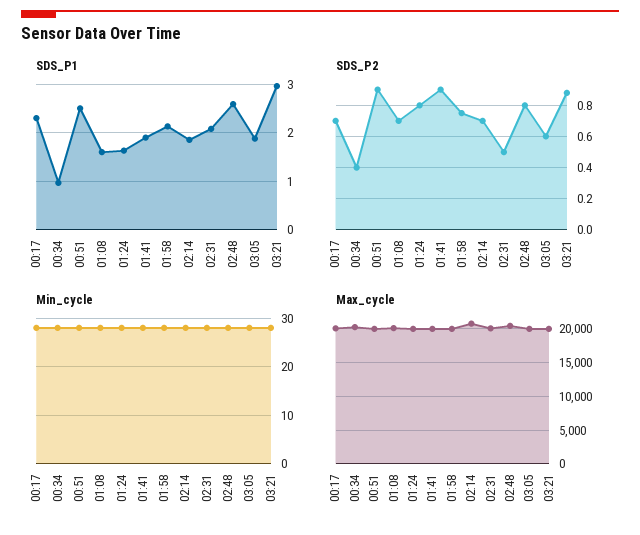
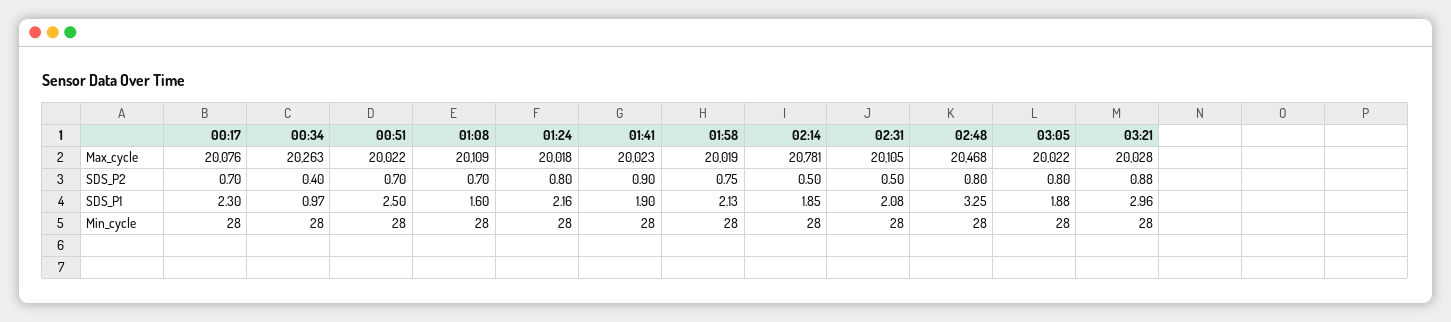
  {
    "SDS_P1": {
      "00:17": 2.3,
      "00:34": 0.97,
      "00:51": 2.5,
      "01:08": 1.6,
-     "01:24": 1.6,
+     "01:24": 2.16,
      "01:41": 1.9,
      "01:58": 2.13,
      "02:14": 1.85,
      "02:31": 2.08,
-     "02:48": 2.6,
+     "02:48": 3.25,
      "03:05": 1.88,
      "03:21": 2.96
    },
    "SDS_P2": {
      "00:17": 0.7,
      "00:34": 0.4,
-     "00:51": 0.9,
+     "00:51": 0.7,
      "01:08": 0.7,
      "01:24": 0.8,
      "01:41": 0.9,
      "01:58": 0.75,
-     "02:14": 0.7,
+     "02:14": 0.5,
      "02:31": 0.5,
      "02:48": 0.8,
-     "03:05": 0.6,
+     "03:05": 0.8,
      "03:21": 0.88
    },
    "Min_cycle": {
      "00:17": 28,
      "00:34": 28,
      "00:51": 28,
      "01:08": 28,
      "01:24": 28,
      "01:41": 28,
      "01:58": 28,
      "02:14": 28,
      "02:31": 28,
      "02:48": 28,
      "03:05": 28,
      "03:21": 28
    },
    "Max_cycle": {
      "00:17": 20076,
      "00:34": 20263,
      "00:51": 20022,
      "01:08": 20109,
      "01:24": 20018,
      "01:41": 20023,
      "01:58": 20019,
      "02:14": 20781,
      "02:31": 20105,
      "02:48": 20468,
      "03:05": 20022,
      "03:21": 20028
    }
  }

